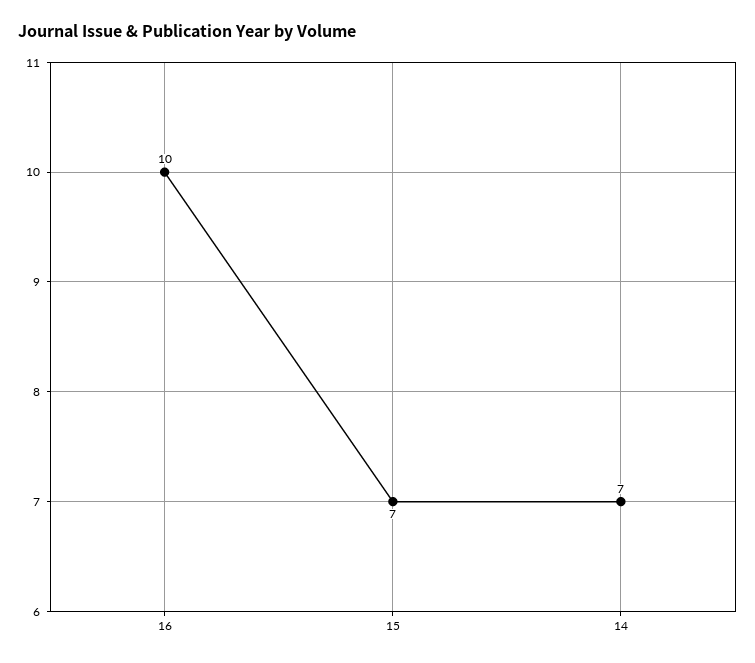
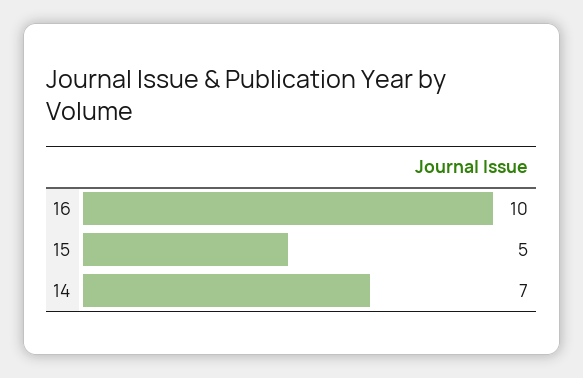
  {
    "16": 10,
-   "15": 7,
+   "15": 5,
    "14": 7
  }

